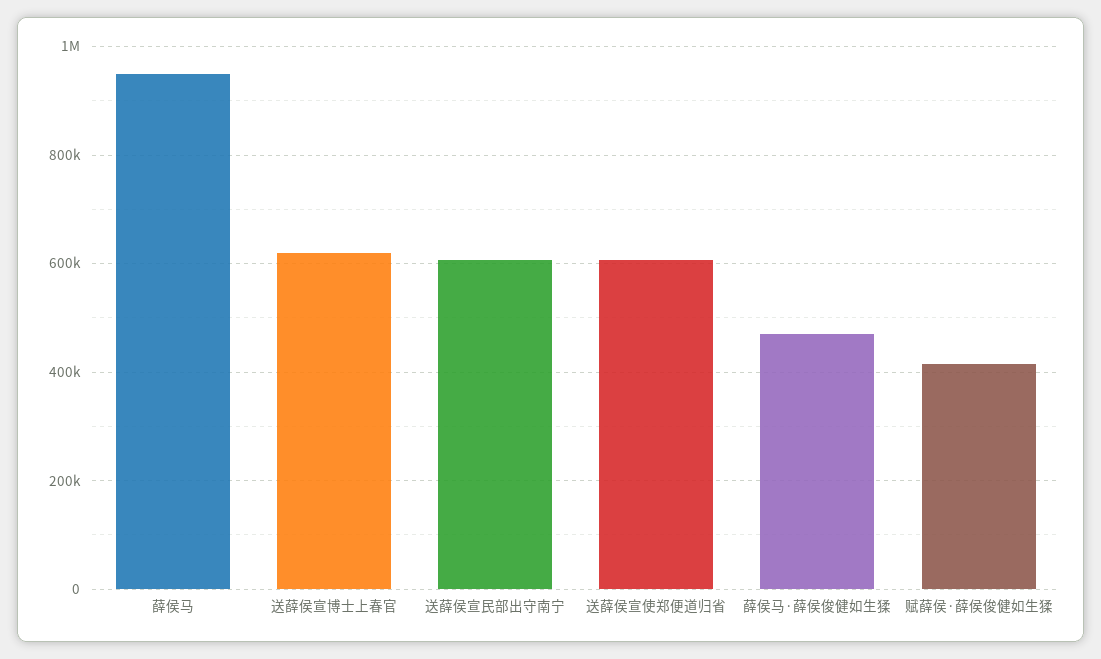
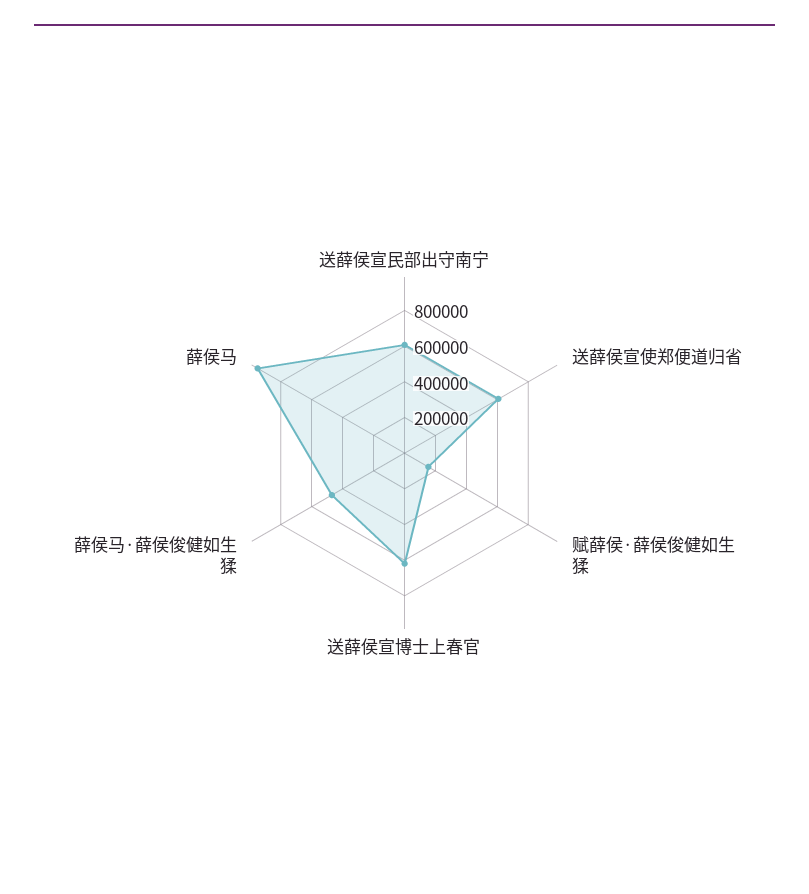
  {
    "薛侯马": 940000,
    "送薛侯宣博士上春官": 620000,
    "送薛侯宣民部出守南宁": 600000,
    "送薛侯宣使郑便道归省": 600000,
    "薛侯马·薛侯俊健如生猱": 460000,
-   "赋薛侯·薛侯俊健如生猱": 420000
+   "赋薛侯·薛侯俊健如生猱": 150000
  }

